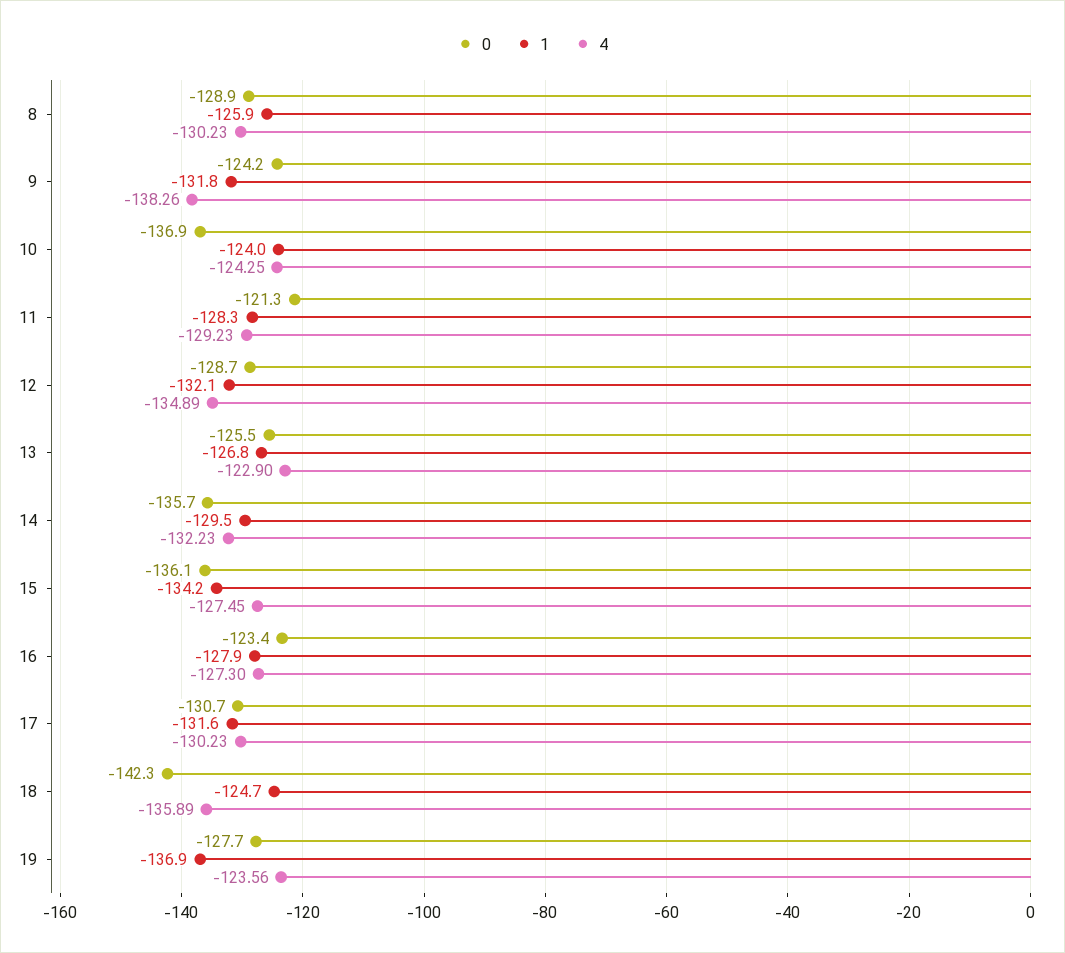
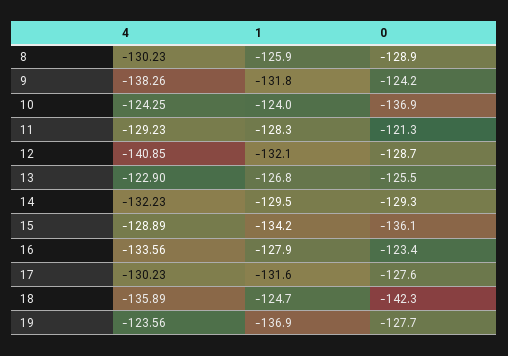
  {
    "0": {
      "8": -128.9,
      "9": -124.2,
      "10": -136.9,
      "11": -121.3,
      "12": -128.7,
      "13": -125.5,
-     "14": -135.7,
+     "14": -129.3,
      "15": -136.1,
      "16": -123.4,
-     "17": -130.7,
+     "17": -127.6,
      "18": -142.3,
      "19": -127.7
    },
    "1": {
      "8": -125.9,
      "9": -131.8,
      "10": -124,
      "11": -128.3,
      "12": -132.1,
      "13": -126.8,
      "14": -129.5,
      "15": -134.2,
      "16": -127.9,
      "17": -131.6,
      "18": -124.7,
      "19": -136.9
    },
    "4": {
      "8": -130.23,
      "9": -138.26,
      "10": -124.25,
      "11": -129.23,
-     "12": -134.89,
+     "12": -140.85,
      "13": -122.9,
      "14": -132.23,
-     "15": -127.45,
+     "15": -128.89,
-     "16": -127.3,
+     "16": -133.56,
      "17": -130.23,
      "18": -135.89,
      "19": -123.56
    }
  }

